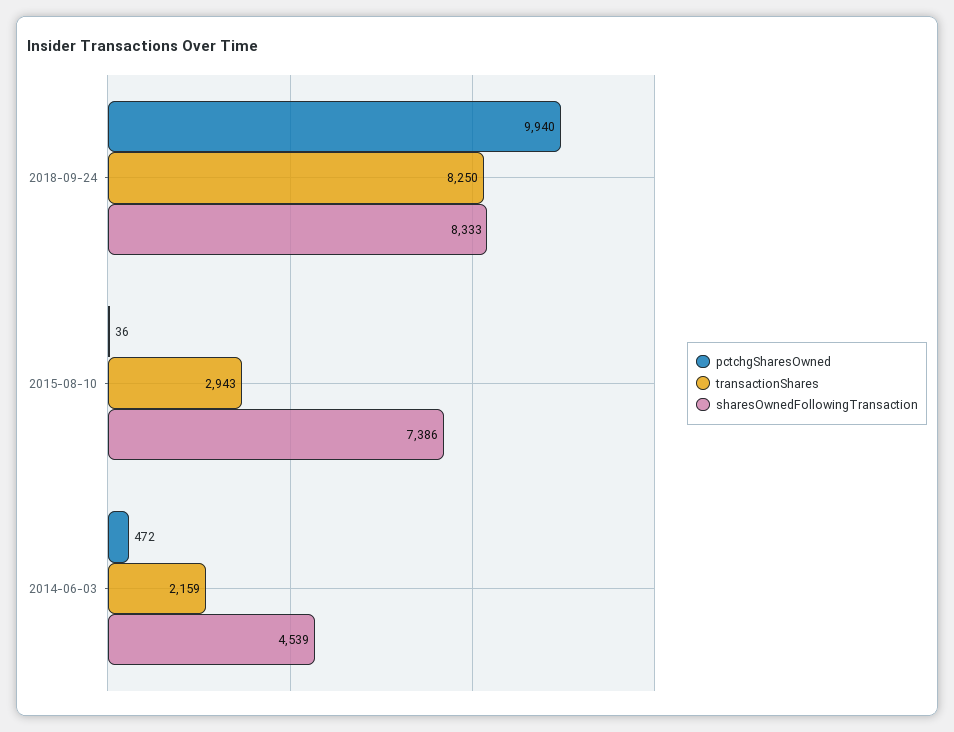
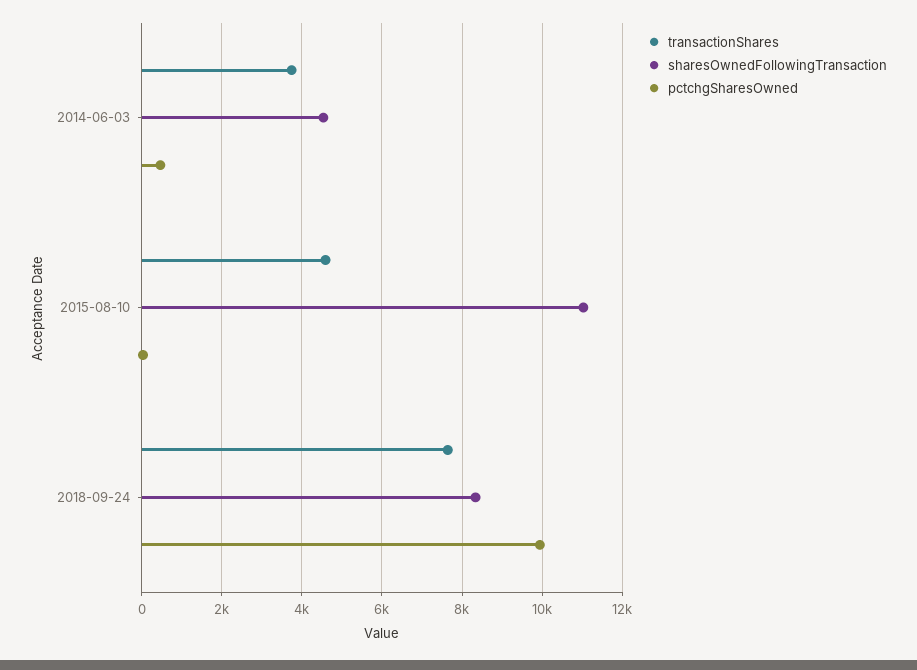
  {
    "pctchgSharesOwned": {
      "2018-09-24": 9940,
      "2015-08-10": 36,
      "2014-06-03": 472
    },
    "transactionShares": {
-     "2018-09-24": 8250,
+     "2018-09-24": 7600,
-     "2015-08-10": 2943,
+     "2015-08-10": 4600,
-     "2014-06-03": 2159
+     "2014-06-03": 3800
    },
    "sharesOwnedFollowingTransaction": {
      "2018-09-24": 8333,
-     "2015-08-10": 7386,
+     "2015-08-10": 11000,
      "2014-06-03": 4539
    }
  }

